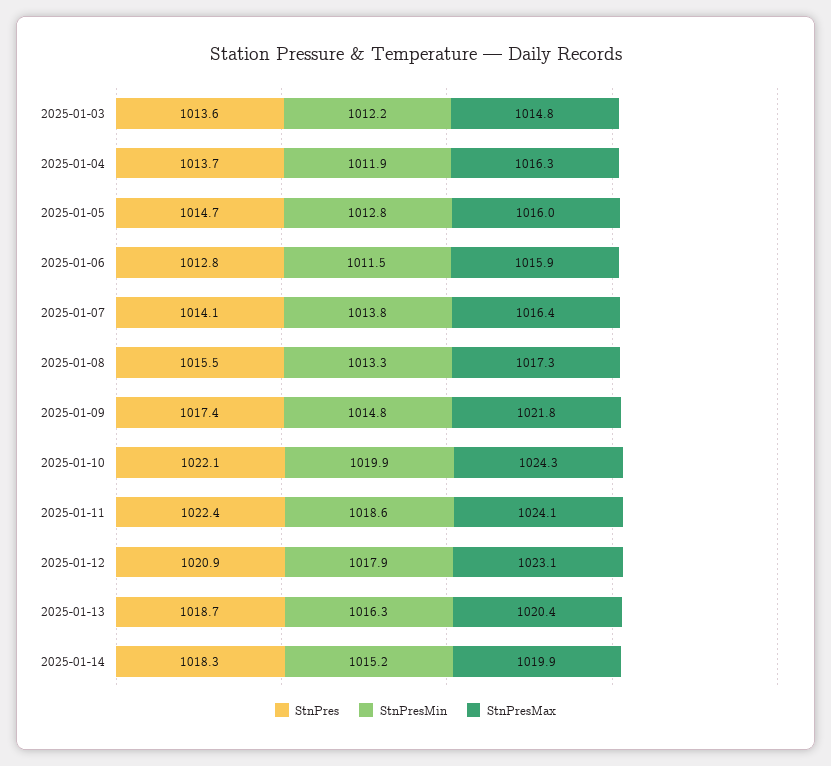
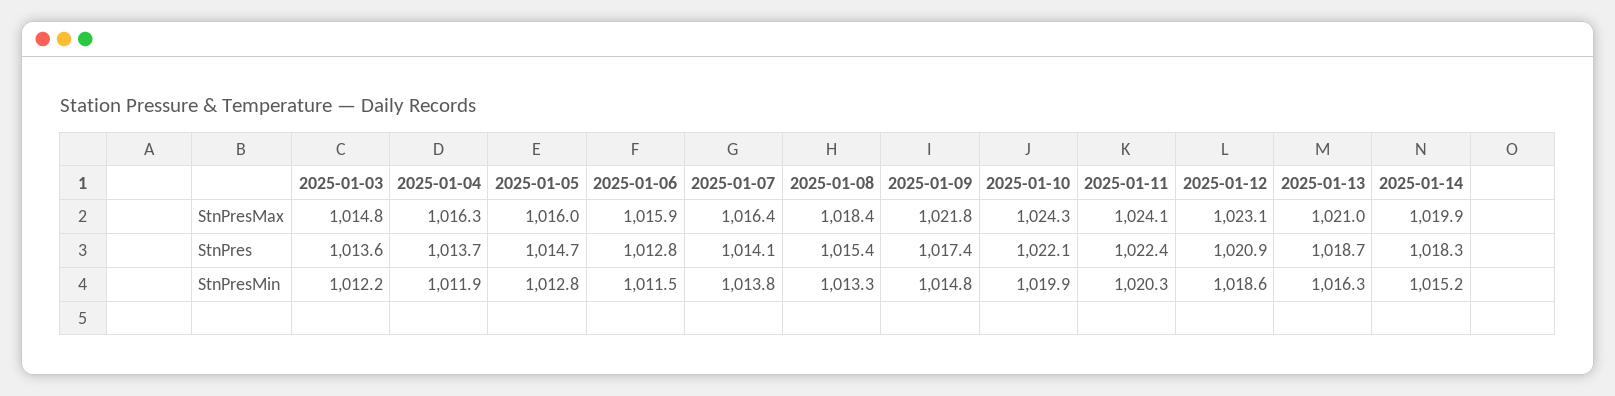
  {
    "StnPres": {
      "2025-01-03": 1013.6,
      "2025-01-04": 1013.7,
      "2025-01-05": 1014.7,
      "2025-01-06": 1012.8,
      "2025-01-07": 1014.1,
-     "2025-01-08": 1015.5,
+     "2025-01-08": 1015.4,
      "2025-01-09": 1017.4,
      "2025-01-10": 1022.1,
      "2025-01-11": 1022.4,
      "2025-01-12": 1020.9,
      "2025-01-13": 1018.7,
      "2025-01-14": 1018.3
    },
    "StnPresMin": {
      "2025-01-03": 1012.2,
      "2025-01-04": 1011.9,
      "2025-01-05": 1012.8,
      "2025-01-06": 1011.5,
      "2025-01-07": 1013.8,
      "2025-01-08": 1013.3,
      "2025-01-09": 1014.8,
      "2025-01-10": 1019.9,
-     "2025-01-11": 1018.6,
+     "2025-01-11": 1020.3,
-     "2025-01-12": 1017.9,
+     "2025-01-12": 1018.6,
      "2025-01-13": 1016.3,
      "2025-01-14": 1015.2
    },
    "StnPresMax": {
      "2025-01-03": 1014.8,
      "2025-01-04": 1016.3,
      "2025-01-05": 1016,
      "2025-01-06": 1015.9,
      "2025-01-07": 1016.4,
-     "2025-01-08": 1017.3,
+     "2025-01-08": 1018.4,
      "2025-01-09": 1021.8,
      "2025-01-10": 1024.3,
      "2025-01-11": 1024.1,
      "2025-01-12": 1023.1,
-     "2025-01-13": 1020.4,
+     "2025-01-13": 1021,
      "2025-01-14": 1019.9
    }
  }

